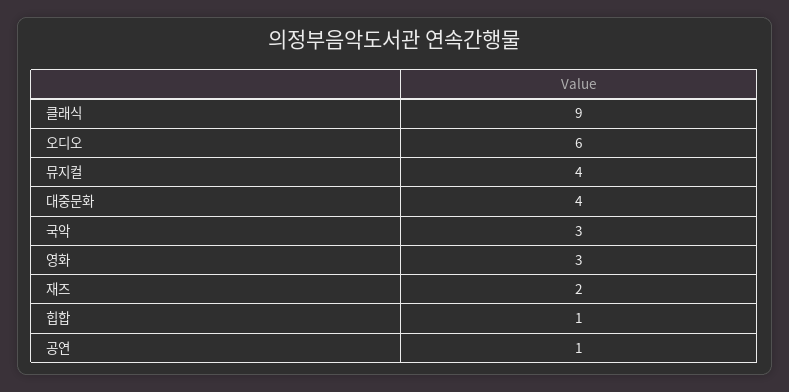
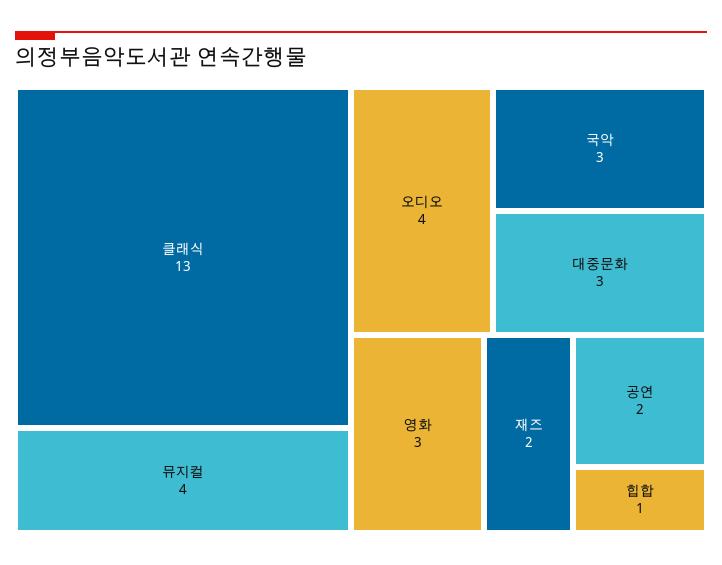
  {
-   "클래식": 9,
+   "클래식": 13,
-   "오디오": 6,
+   "오디오": 4,
    "뮤지컬": 4,
-   "대중문화": 4,
+   "대중문화": 3,
    "국악": 3,
    "영화": 3,
    "재즈": 2,
    "힙합": 1,
-   "공연": 1
+   "공연": 2
  }

